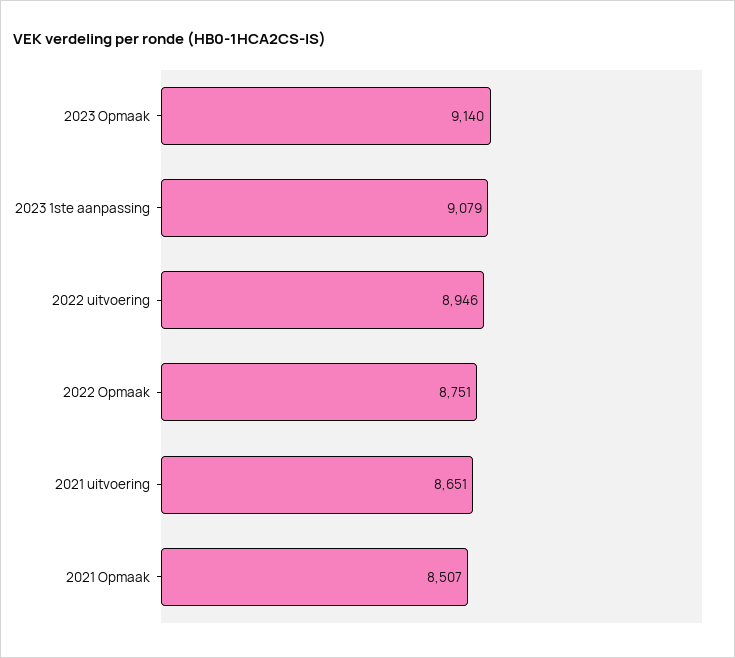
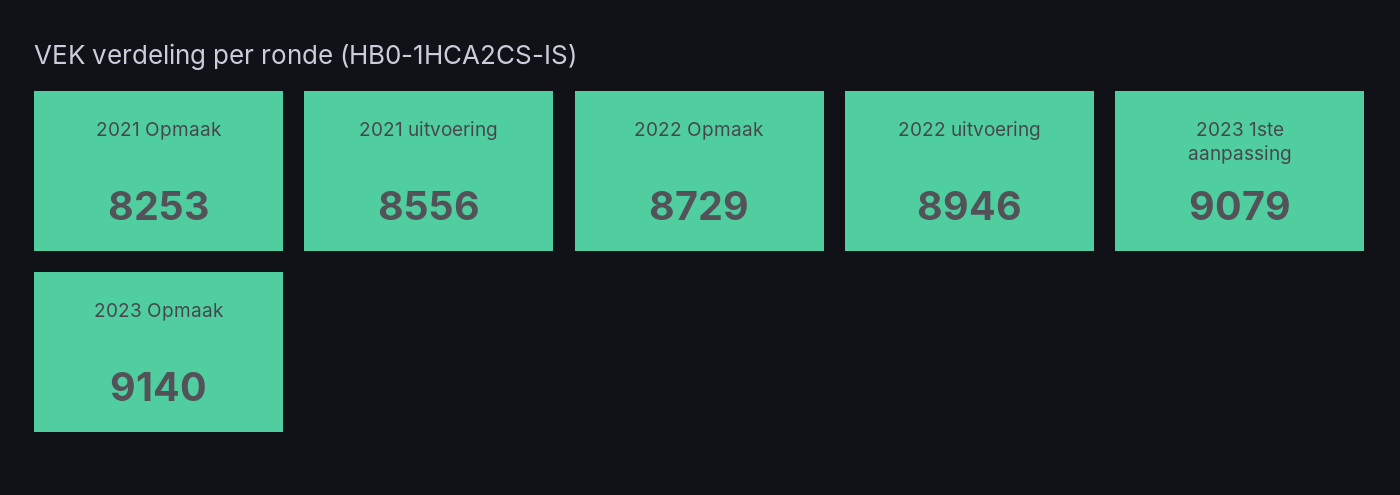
  {
    "2023 Opmaak": 9140,
    "2023 1ste aanpassing": 9079,
    "2022 uitvoering": 8946,
-   "2022 Opmaak": 8751,
+   "2022 Opmaak": 8729,
-   "2021 uitvoering": 8651,
+   "2021 uitvoering": 8556,
-   "2021 Opmaak": 8507
+   "2021 Opmaak": 8253
  }

